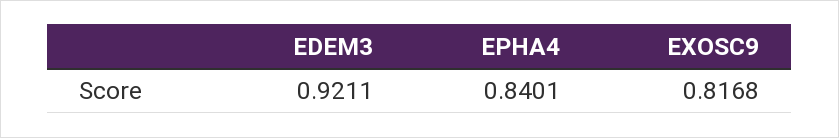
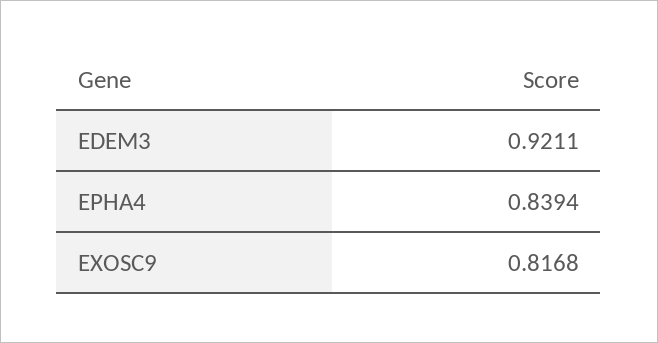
  {
    "EDEM3": 0.9211,
-   "EPHA4": 0.8401,
+   "EPHA4": 0.8394,
    "EXOSC9": 0.8168
  }

